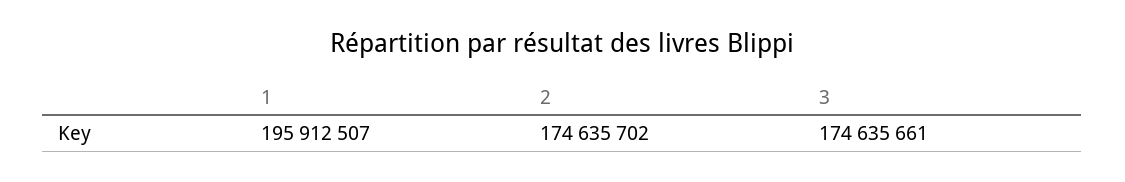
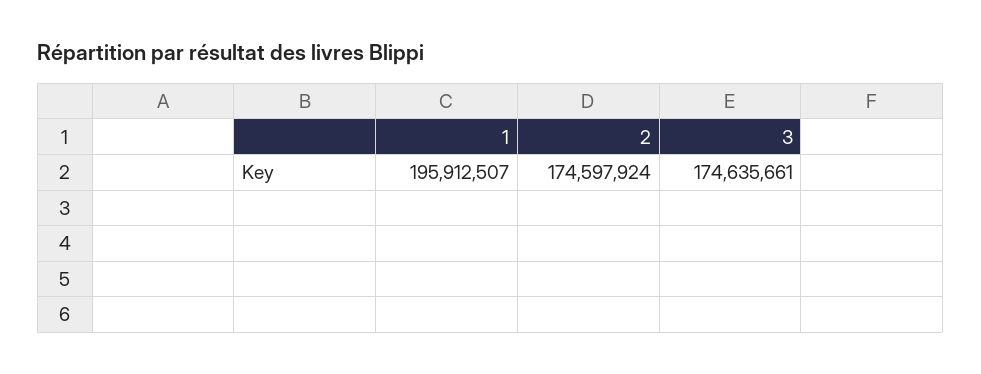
  {
    "1": 195912507,
-   "2": 174635702,
+   "2": 174597924,
    "3": 174635661
  }

